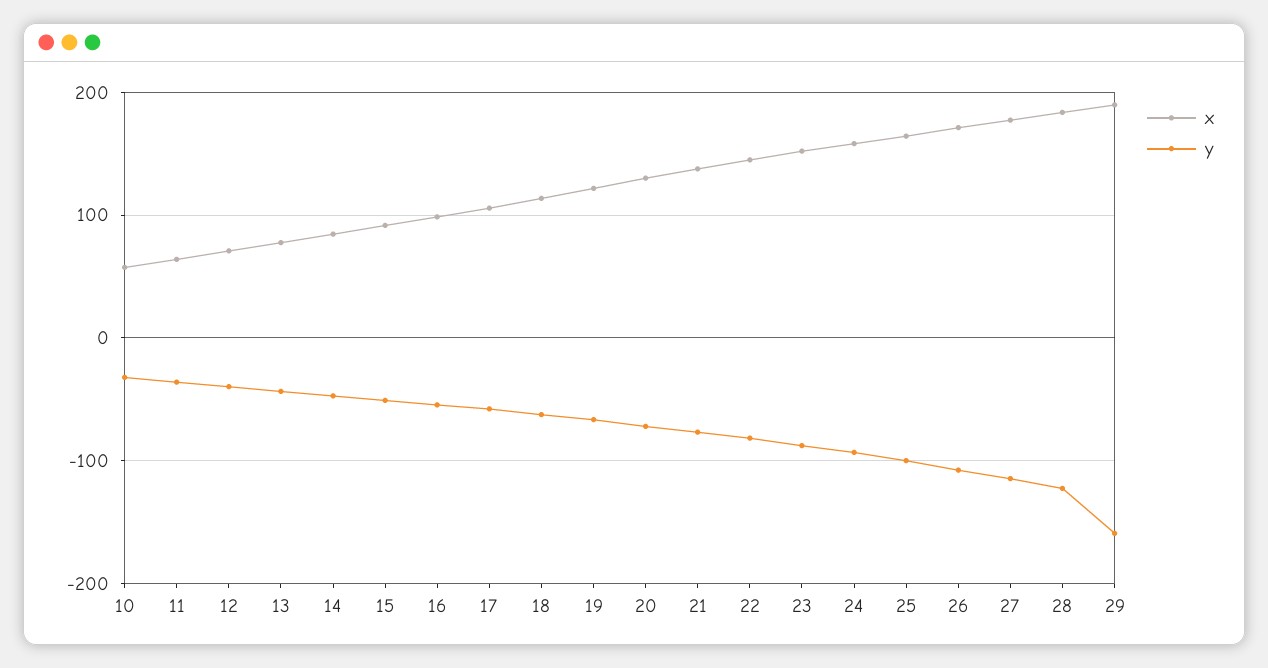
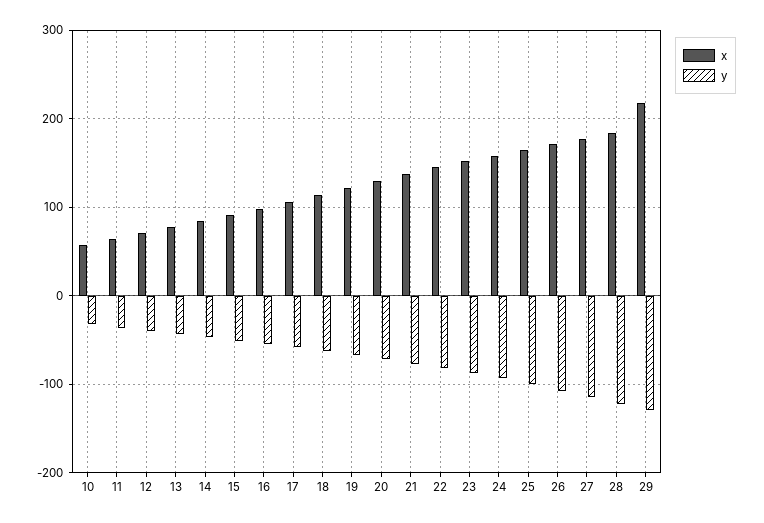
  {
    "x": {
      "10": 60,
      "11": 60,
      "12": 70,
      "13": 80,
      "14": 80,
      "15": 90,
      "16": 100,
      "17": 110,
      "18": 110,
      "19": 120,
      "20": 130,
      "21": 140,
      "22": 140,
      "23": 150,
      "24": 160,
      "25": 160,
      "26": 170,
      "27": 180,
      "28": 180,
-     "29": 190
+     "29": 220
    },
    "y": {
      "10": -30,
      "11": -40,
      "12": -40,
      "13": -40,
      "14": -50,
      "15": -50,
      "16": -50,
      "17": -60,
      "18": -60,
      "19": -70,
      "20": -70,
      "21": -80,
      "22": -80,
      "23": -90,
      "24": -90,
      "25": -100,
      "26": -110,
      "27": -110,
      "28": -120,
-     "29": -160
+     "29": -130
    }
  }

